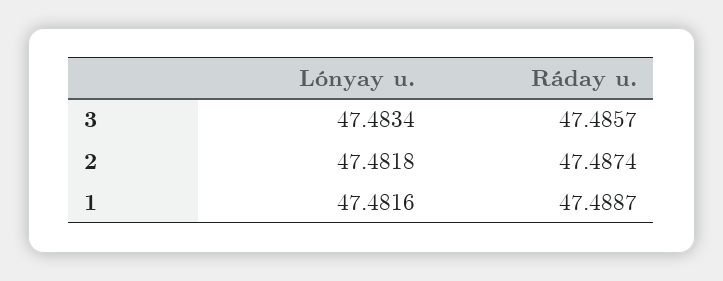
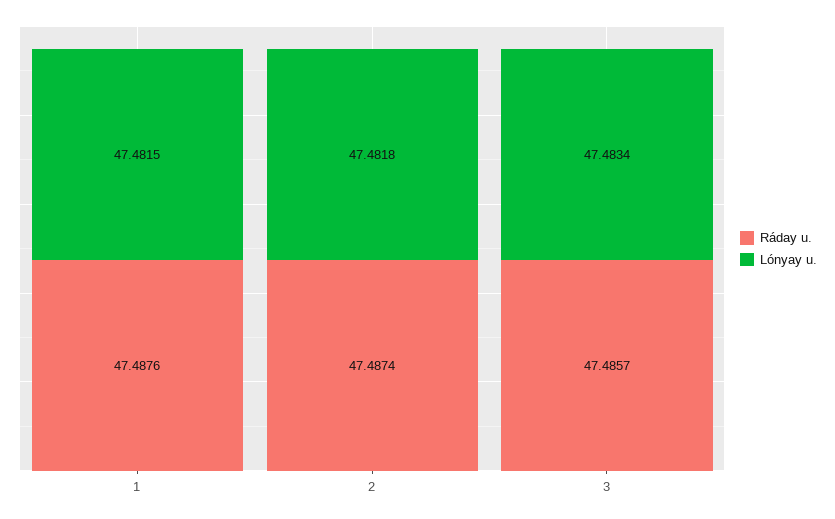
  {
    "Lónyay u.": {
      "3": 47.4834,
      "2": 47.4818,
-     "1": 47.4816
+     "1": 47.4815
    },
    "Ráday u.": {
      "3": 47.4857,
      "2": 47.4874,
-     "1": 47.4887
+     "1": 47.4876
    }
  }

